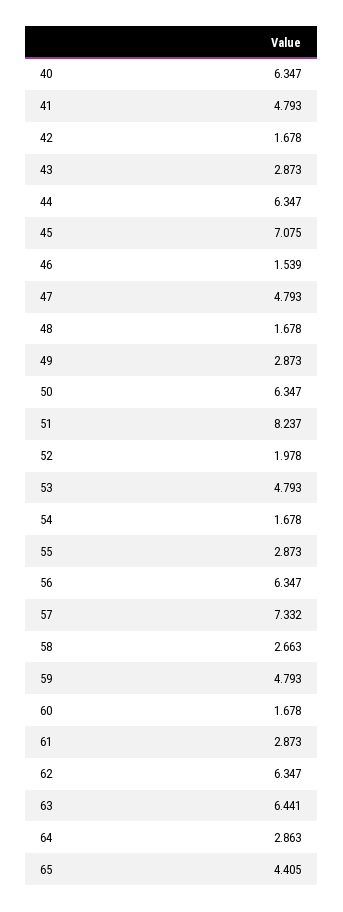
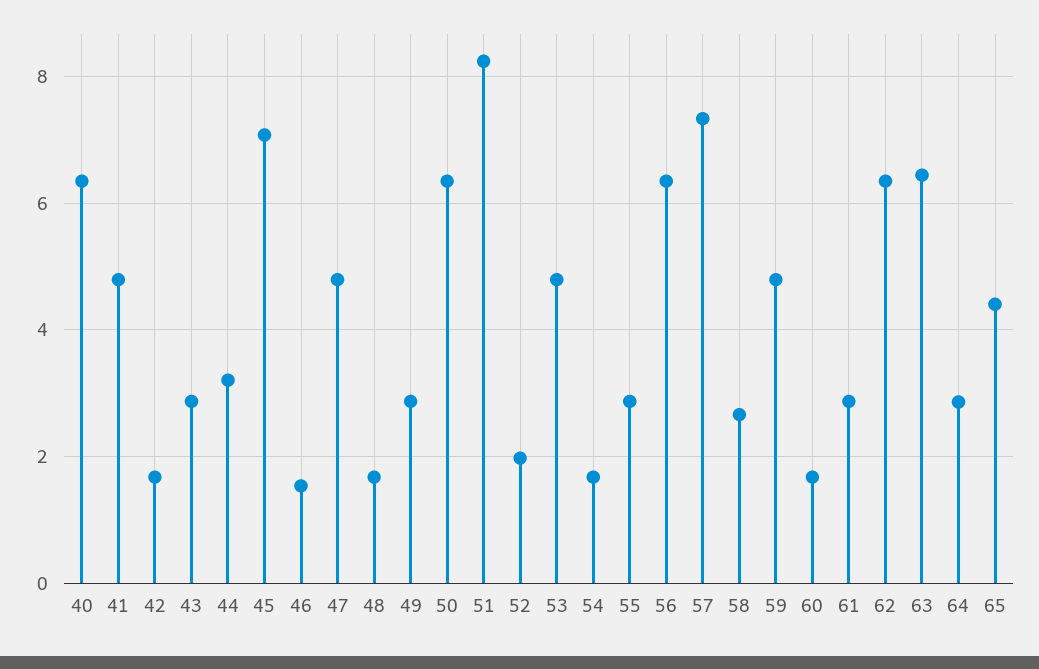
  {
    "40": 6.347,
    "41": 4.793,
    "42": 1.678,
    "43": 2.873,
-   "44": 6.347,
+   "44": 3.2,
    "45": 7.075,
    "46": 1.539,
    "47": 4.793,
    "48": 1.678,
    "49": 2.873,
    "50": 6.347,
    "51": 8.237,
    "52": 1.978,
    "53": 4.793,
    "54": 1.678,
    "55": 2.873,
    "56": 6.347,
    "57": 7.332,
    "58": 2.663,
    "59": 4.793,
    "60": 1.678,
    "61": 2.873,
    "62": 6.347,
    "63": 6.441,
    "64": 2.863,
    "65": 4.405
  }

